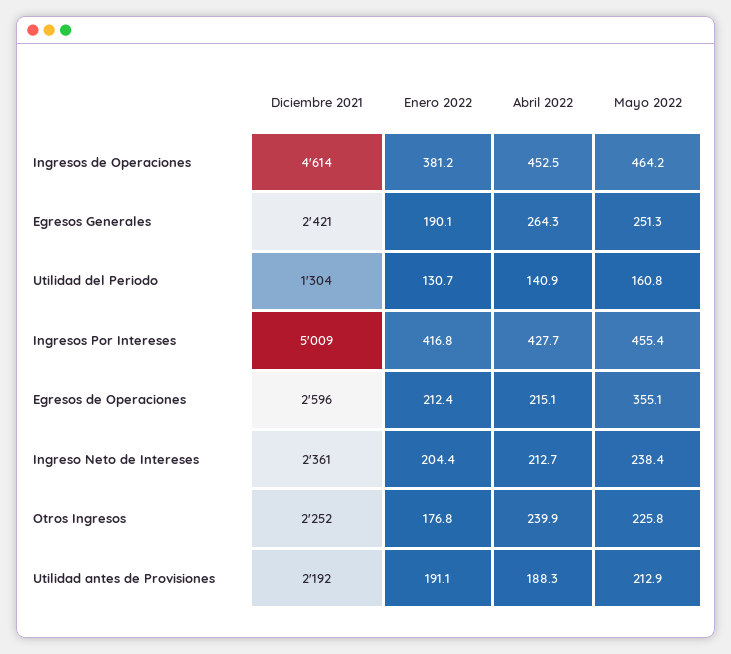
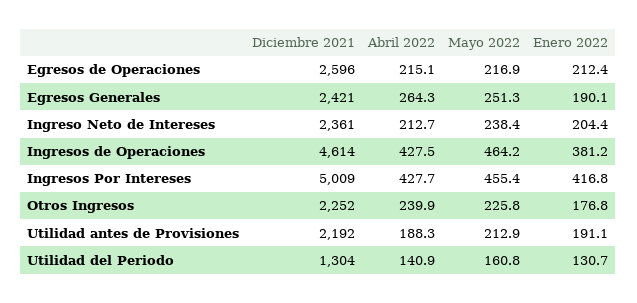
  {
    "Diciembre 2021": {
      "Ingresos de Operaciones": 4614,
      "Egresos Generales": 2421,
      "Utilidad del Periodo": 1304,
      "Ingresos Por Intereses": 5009,
      "Egresos de Operaciones": 2596,
      "Ingreso Neto de Intereses": 2361,
      "Otros Ingresos": 2252,
      "Utilidad antes de Provisiones": 2192
    },
    "Enero 2022": {
      "Ingresos de Operaciones": 381.2,
      "Egresos Generales": 190.1,
      "Utilidad del Periodo": 130.7,
      "Ingresos Por Intereses": 416.8,
      "Egresos de Operaciones": 212.4,
      "Ingreso Neto de Intereses": 204.4,
      "Otros Ingresos": 176.8,
      "Utilidad antes de Provisiones": 191.1
    },
    "Abril 2022": {
-     "Ingresos de Operaciones": 452.5,
+     "Ingresos de Operaciones": 427.5,
      "Egresos Generales": 264.3,
      "Utilidad del Periodo": 140.9,
      "Ingresos Por Intereses": 427.7,
      "Egresos de Operaciones": 215.1,
      "Ingreso Neto de Intereses": 212.7,
      "Otros Ingresos": 239.9,
      "Utilidad antes de Provisiones": 188.3
    },
    "Mayo 2022": {
      "Ingresos de Operaciones": 464.2,
      "Egresos Generales": 251.3,
      "Utilidad del Periodo": 160.8,
      "Ingresos Por Intereses": 455.4,
-     "Egresos de Operaciones": 355.1,
+     "Egresos de Operaciones": 216.9,
      "Ingreso Neto de Intereses": 238.4,
      "Otros Ingresos": 225.8,
      "Utilidad antes de Provisiones": 212.9
    }
  }

